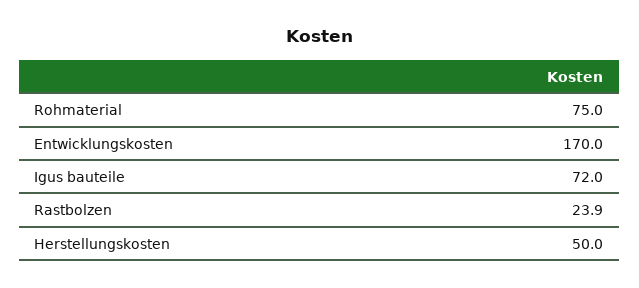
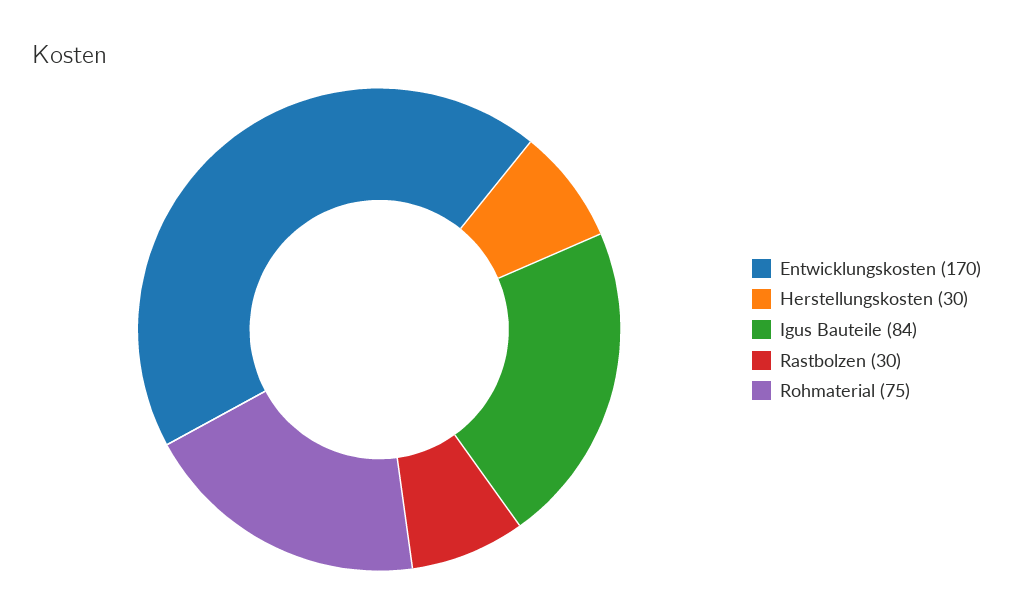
  {
    "Rohmaterial": 75,
    "Entwicklungskosten": 170,
-   "Igus bauteile": 72,
+   "Igus bauteile": 84,
-   "Rastbolzen": 23.9,
+   "Rastbolzen": 30,
-   "Herstellungskosten": 50
+   "Herstellungskosten": 30
  }

